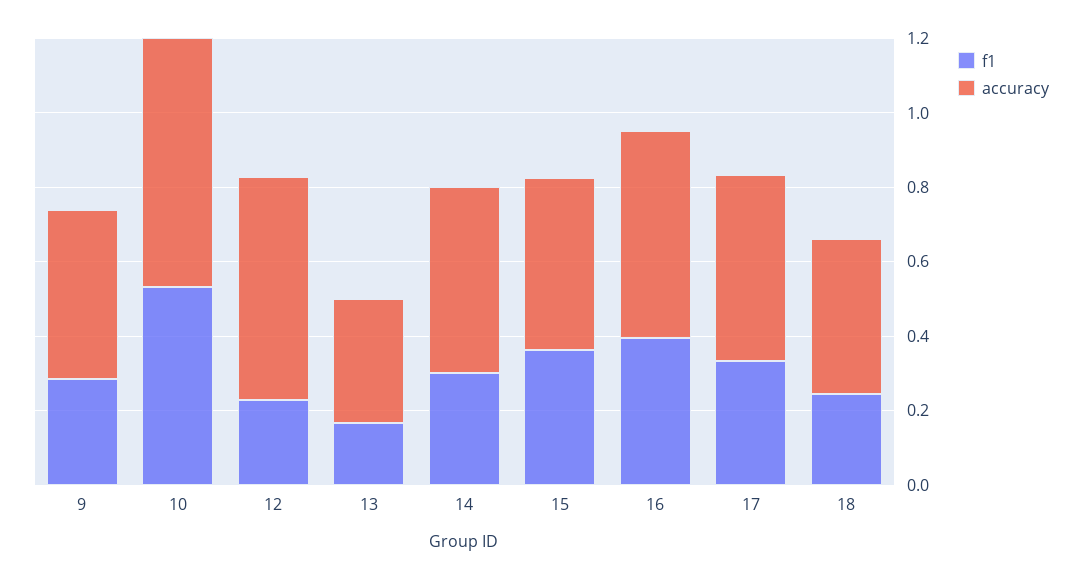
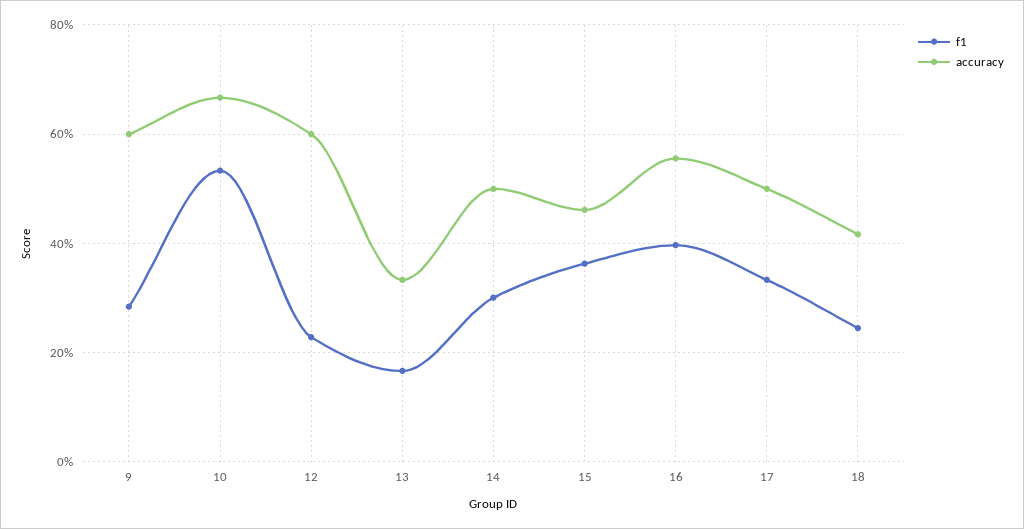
  {
    "f1": {
      "9": 0.28,
      "10": 0.54,
      "12": 0.22,
      "13": 0.16,
      "14": 0.3,
      "15": 0.36,
      "16": 0.4,
      "17": 0.34,
      "18": 0.24
    },
    "accuracy": {
-     "9": 0.45,
+     "9": 0.6,
      "10": 0.66,
      "12": 0.6,
      "13": 0.34,
      "14": 0.5,
      "15": 0.46,
      "16": 0.56,
      "17": 0.5,
      "18": 0.42
    }
  }

